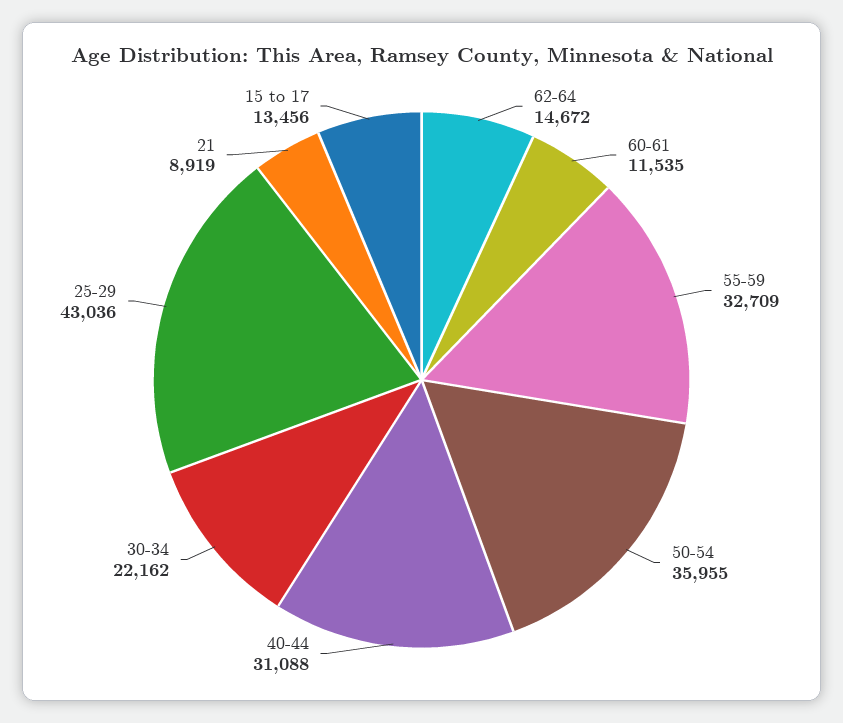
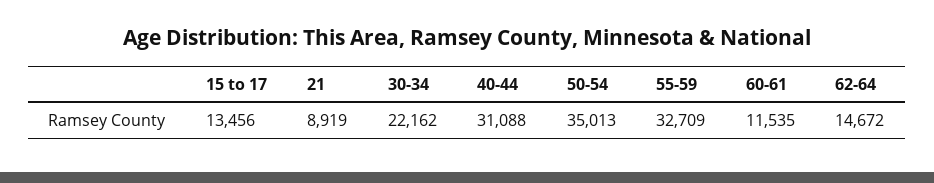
  {
    "62-64": 14672,
    "60-61": 11535,
    "55-59": 32709,
-   "50-54": 35955,
+   "50-54": 35013,
    "40-44": 31088,
    "30-34": 22162,
-   "25-29": 43036,
    "21": 8919,
    "15 to 17": 13456
  }

